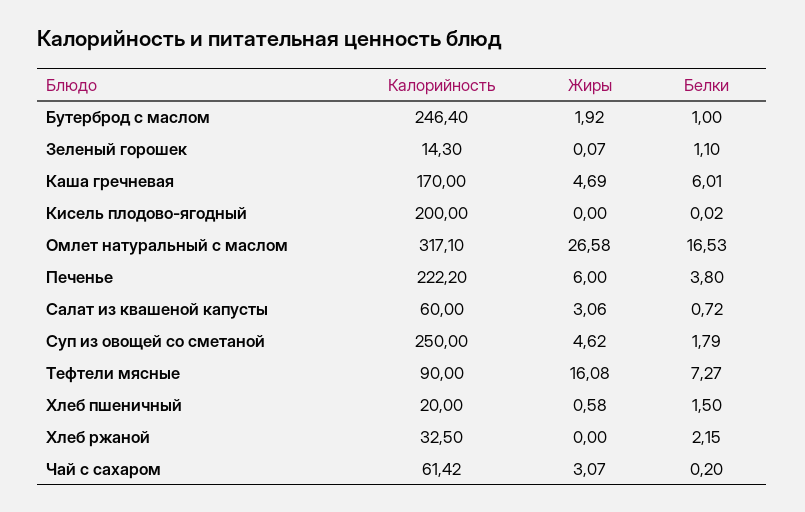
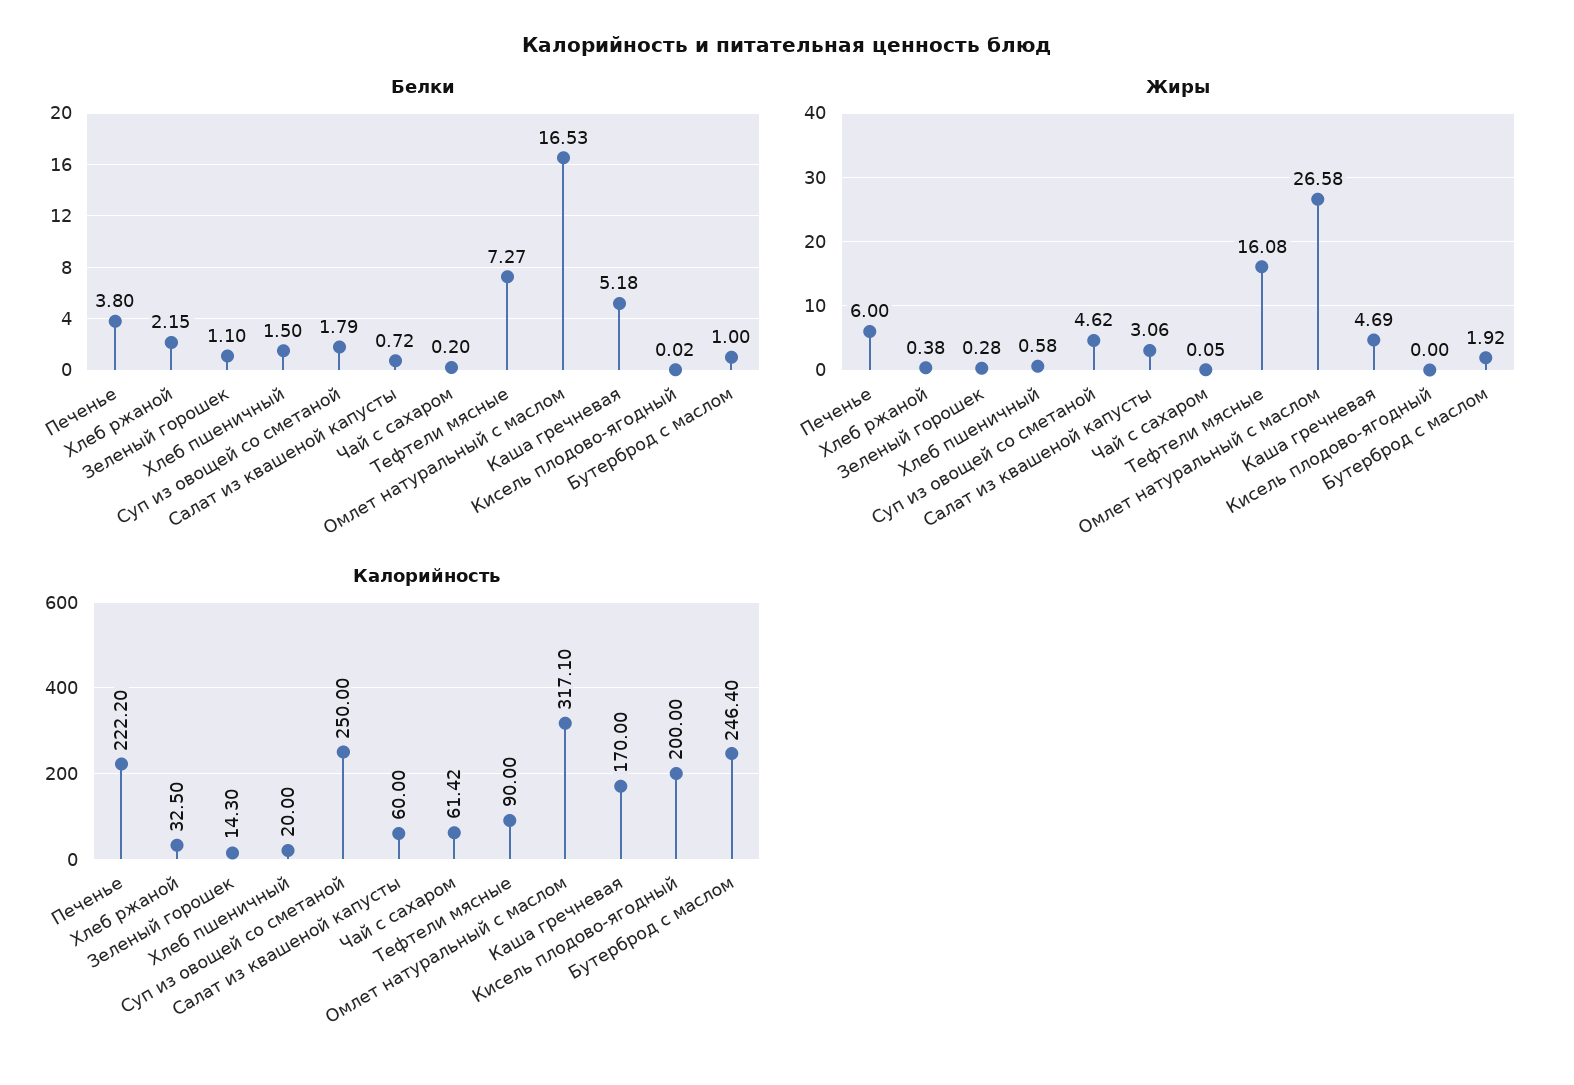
  {
    "Калорийность": {
      "Бутерброд с маслом": 246.4,
      "Зеленый горошек": 14.3,
      "Каша гречневая": 170,
      "Кисель плодово-ягодный": 200,
      "Омлет натуральный с маслом": 317.1,
      "Печенье": 222.2,
      "Салат из квашеной капусты": 60,
      "Суп из овощей со сметаной": 250,
      "Тефтели мясные": 90,
      "Хлеб пшеничный": 20,
      "Хлеб ржаной": 32.5,
      "Чай с сахаром": 61.42
    },
    "Жиры": {
      "Бутерброд с маслом": 1.92,
-     "Зеленый горошек": 0.07,
+     "Зеленый горошек": 0.28,
      "Каша гречневая": 4.69,
      "Кисель плодово-ягодный": 0,
      "Омлет натуральный с маслом": 26.58,
      "Печенье": 6,
      "Салат из квашеной капусты": 3.06,
      "Суп из овощей со сметаной": 4.62,
      "Тефтели мясные": 16.08,
      "Хлеб пшеничный": 0.58,
-     "Хлеб ржаной": 0,
+     "Хлеб ржаной": 0.38,
-     "Чай с сахаром": 3.07
+     "Чай с сахаром": 0.05
    },
    "Белки": {
      "Бутерброд с маслом": 1,
      "Зеленый горошек": 1.1,
-     "Каша гречневая": 6.01,
+     "Каша гречневая": 5.18,
      "Кисель плодово-ягодный": 0.02,
      "Омлет натуральный с маслом": 16.53,
      "Печенье": 3.8,
      "Салат из квашеной капусты": 0.72,
      "Суп из овощей со сметаной": 1.79,
      "Тефтели мясные": 7.27,
      "Хлеб пшеничный": 1.5,
      "Хлеб ржаной": 2.15,
      "Чай с сахаром": 0.2
    }
  }

